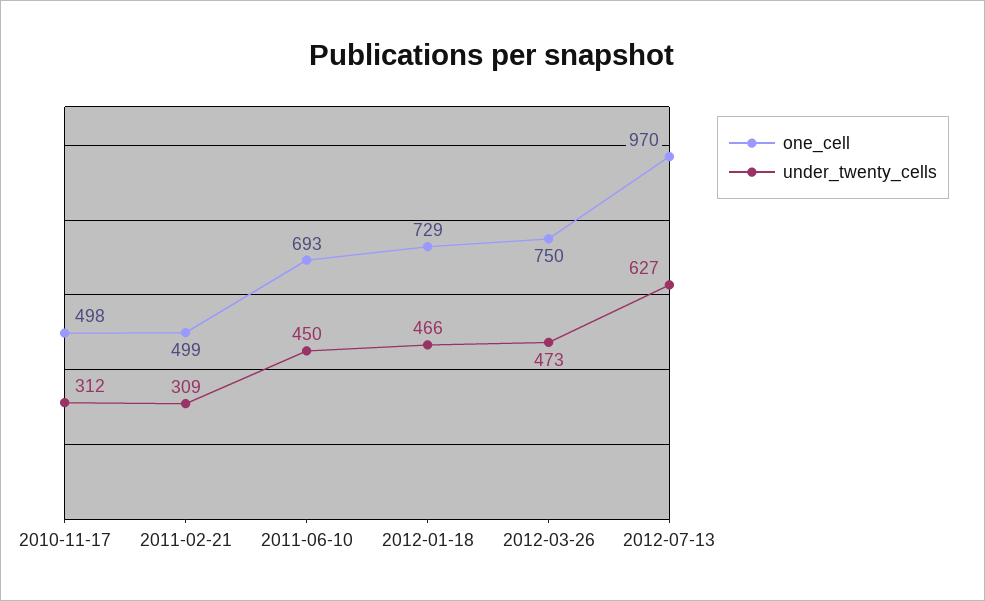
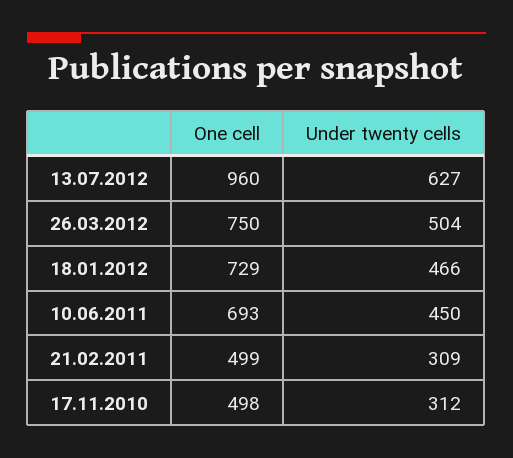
  {
    "one_cell": {
      "2010-11-17": 498,
      "2011-02-21": 499,
      "2011-06-10": 693,
      "2012-01-18": 729,
      "2012-03-26": 750,
-     "2012-07-13": 970
+     "2012-07-13": 960
    },
    "under_twenty_cells": {
      "2010-11-17": 312,
      "2011-02-21": 309,
      "2011-06-10": 450,
      "2012-01-18": 466,
-     "2012-03-26": 473,
+     "2012-03-26": 504,
      "2012-07-13": 627
    }
  }

